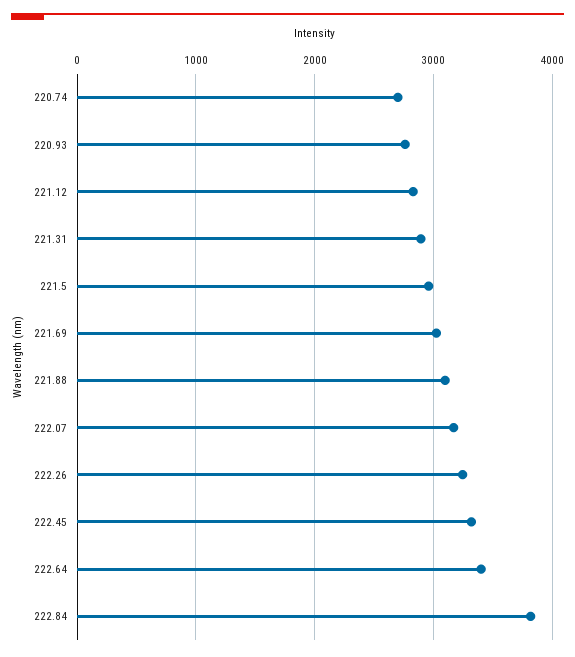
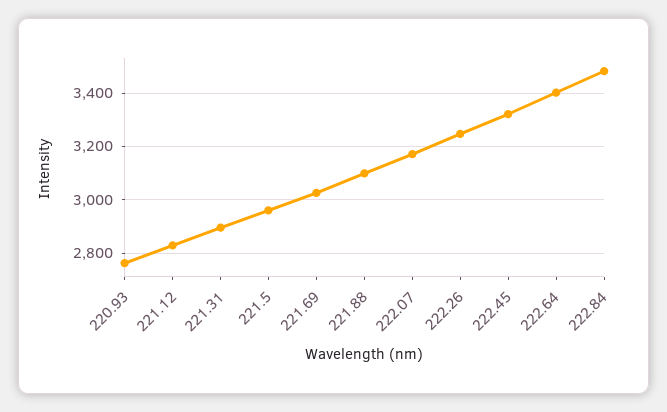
  {
-   "220.74": 2700,
    "220.93": 2775,
    "221.12": 2825,
    "221.31": 2900,
    "221.5": 2950,
    "221.69": 3025,
    "221.88": 3100,
    "222.07": 3175,
    "222.26": 3250,
    "222.45": 3325,
    "222.64": 3400,
-   "222.84": 3800
+   "222.84": 3475
  }

